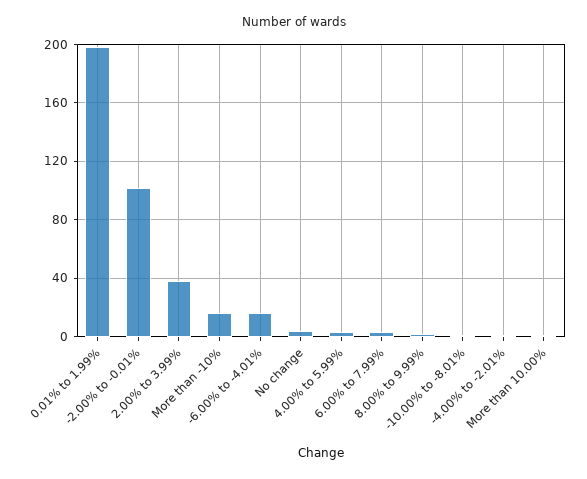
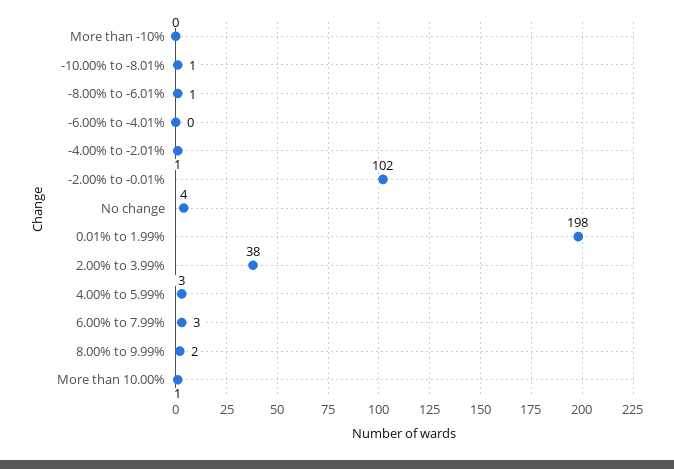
  {
    "0.01% to 1.99%": 198,
    "-2.00% to -0.01%": 102,
    "2.00% to 3.99%": 38,
-   "More than -10%": 15,
+   "More than -10%": 0,
-   "-6.00% to -4.01%": 15,
+   "-6.00% to -4.01%": 0,
    "No change": 4,
    "4.00% to 5.99%": 3,
    "6.00% to 7.99%": 3,
    "8.00% to 9.99%": 2,
    "-10.00% to -8.01%": 1,
    "-4.00% to -2.01%": 1,
-   "More than 10.00%": 1
+   "More than 10.00%": 1,
+   "-8.00% to -6.01%": 1
  }

